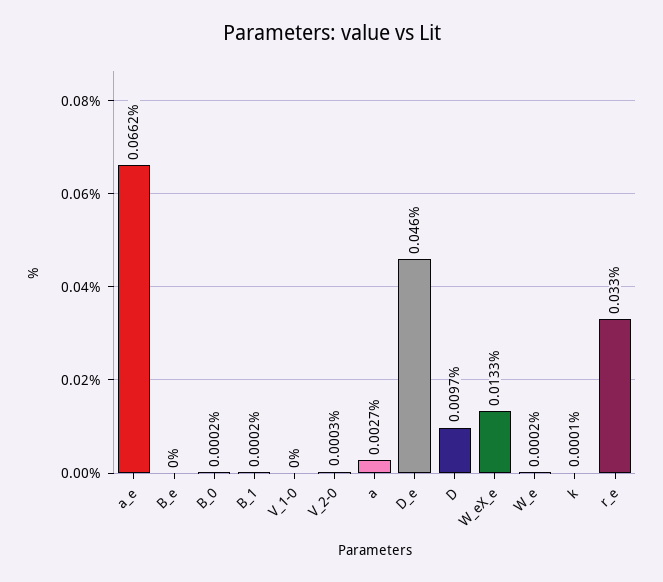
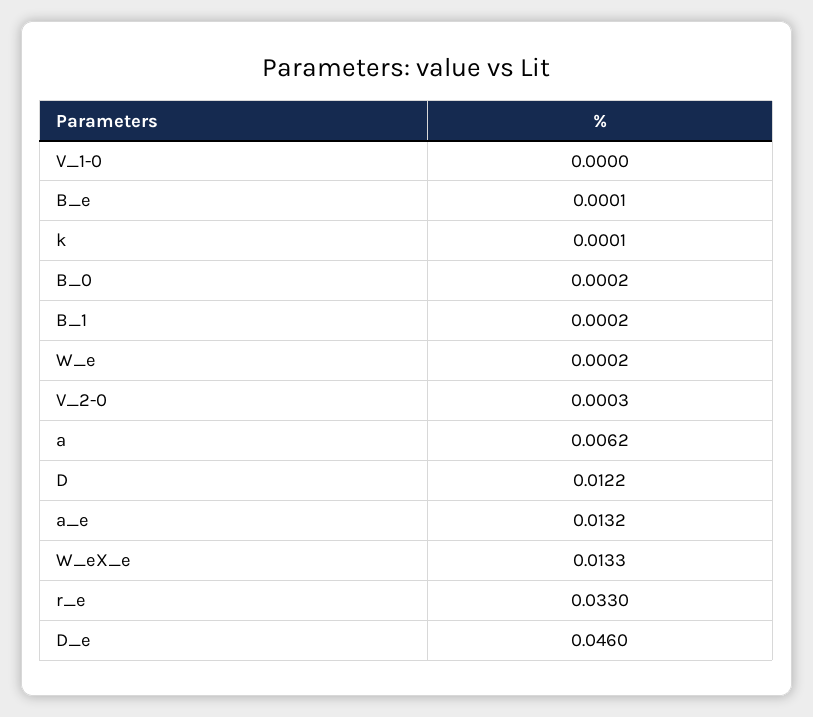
  {
-   "a_e": 0.0662,
+   "a_e": 0.0132,
-   "B_e": 0,
+   "B_e": 0.0001,
    "B_0": 0.0002,
    "B_1": 0.0002,
    "V_1-0": 0,
    "V_2-0": 0.0003,
-   "a": 0.0027,
+   "a": 0.0062,
    "D_e": 0.046,
-   "D": 0.0097,
+   "D": 0.0122,
    "W_eX_e": 0.0133,
    "W_e": 0.0002,
    "k": 0.0001,
    "r_e": 0.033
  }

